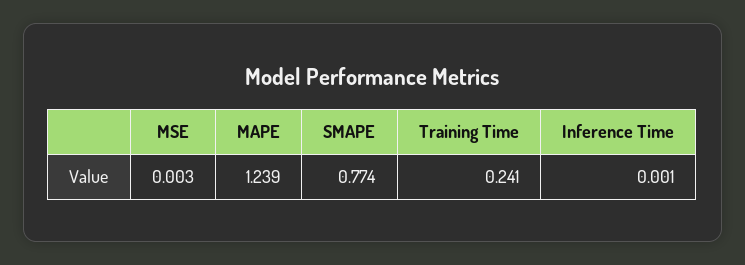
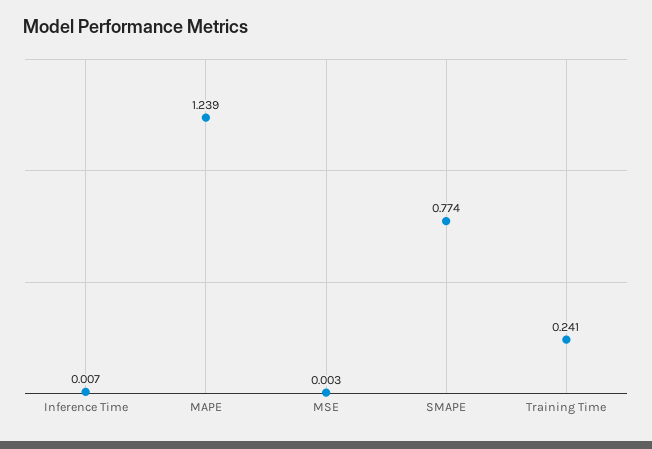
  {
    "MSE": 0.003,
    "MAPE": 1.239,
    "SMAPE": 0.774,
    "Training Time": 0.241,
-   "Inference Time": 0.001
+   "Inference Time": 0.007
  }

